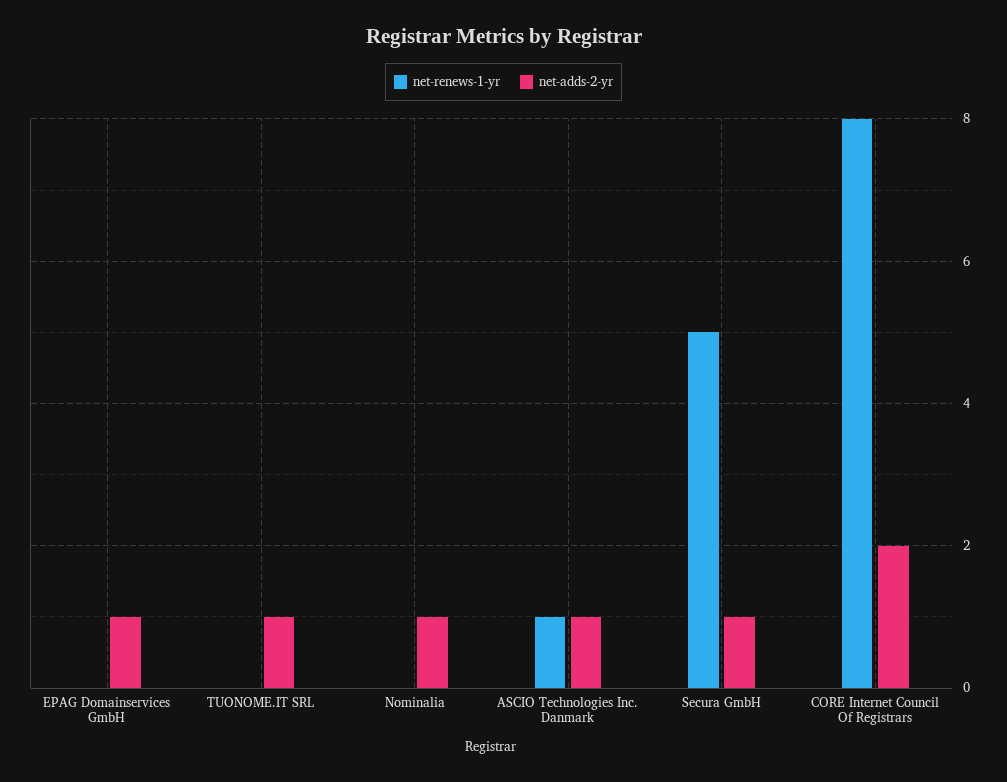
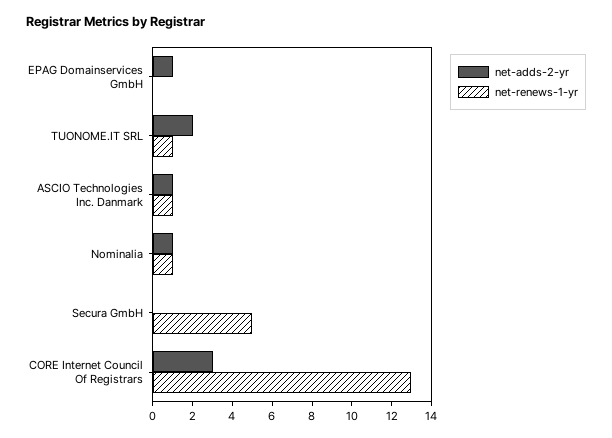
  {
    "net-renews-1-yr": {
      "EPAG Domainservices GmbH": 0,
-     "TUONOME.IT SRL": 0,
+     "TUONOME.IT SRL": 1,
-     "Nominalia": 0,
+     "Nominalia": 1,
      "ASCIO Technologies Inc. Danmark": 1,
      "Secura GmbH": 5,
-     "CORE Internet Council Of Registrars": 8
+     "CORE Internet Council Of Registrars": 13
    },
    "net-adds-2-yr": {
      "EPAG Domainservices GmbH": 1,
-     "TUONOME.IT SRL": 1,
+     "TUONOME.IT SRL": 2,
      "Nominalia": 1,
      "ASCIO Technologies Inc. Danmark": 1,
-     "Secura GmbH": 1,
+     "Secura GmbH": 0,
-     "CORE Internet Council Of Registrars": 2
+     "CORE Internet Council Of Registrars": 3
    }
  }

